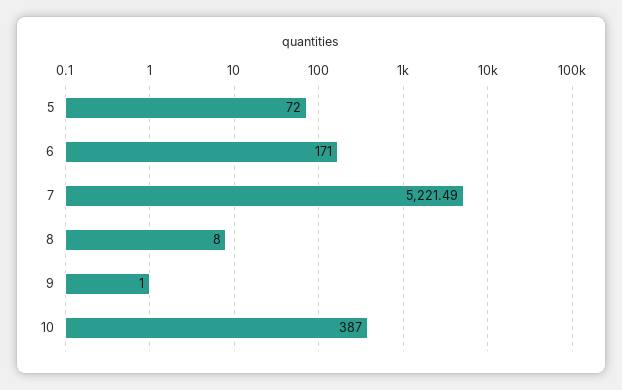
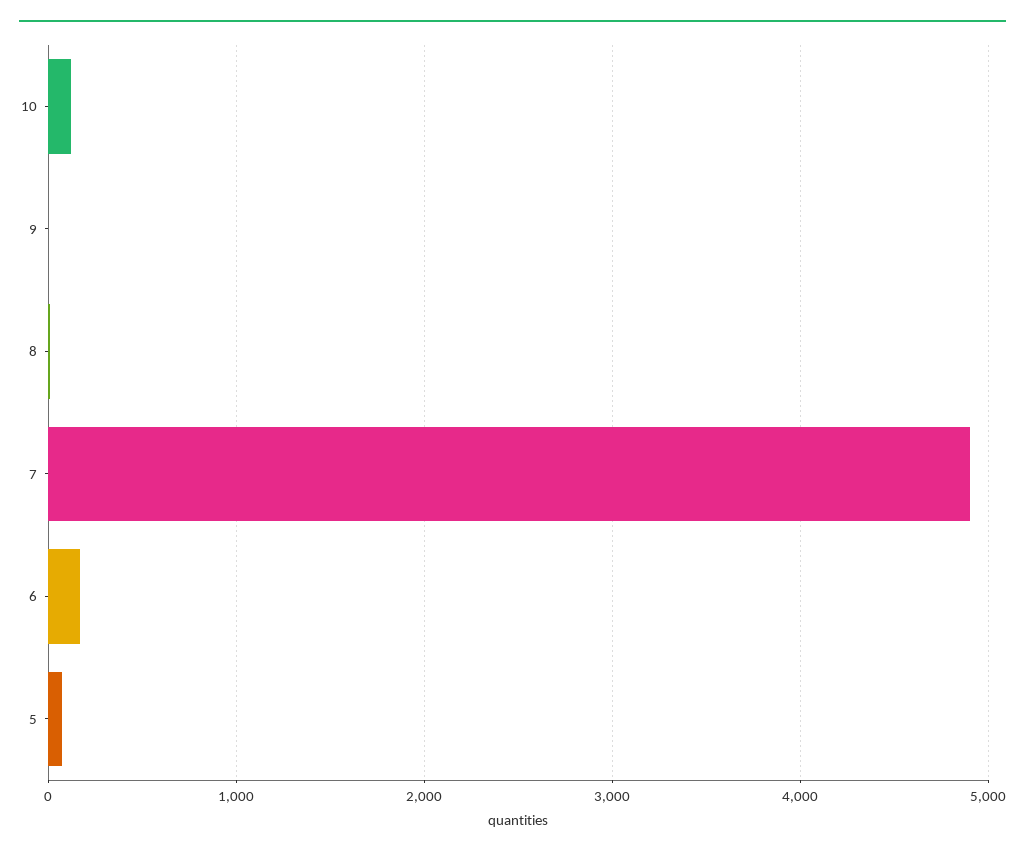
  {
    "5": 72,
    "6": 171,
-   "7": 5221.49,
+   "7": 4900,
    "8": 8,
    "9": 1,
-   "10": 387
+   "10": 100
  }

